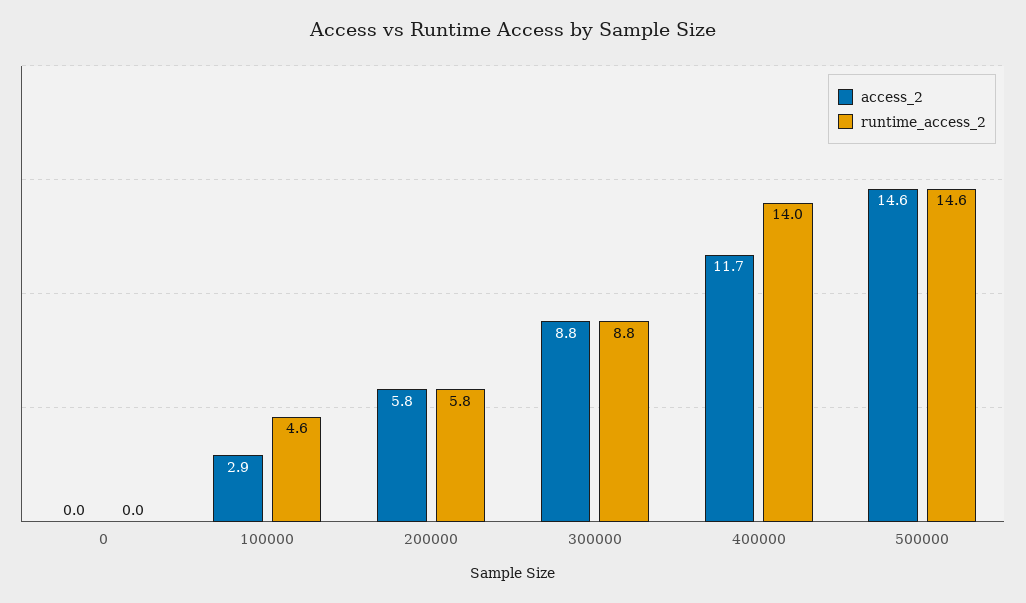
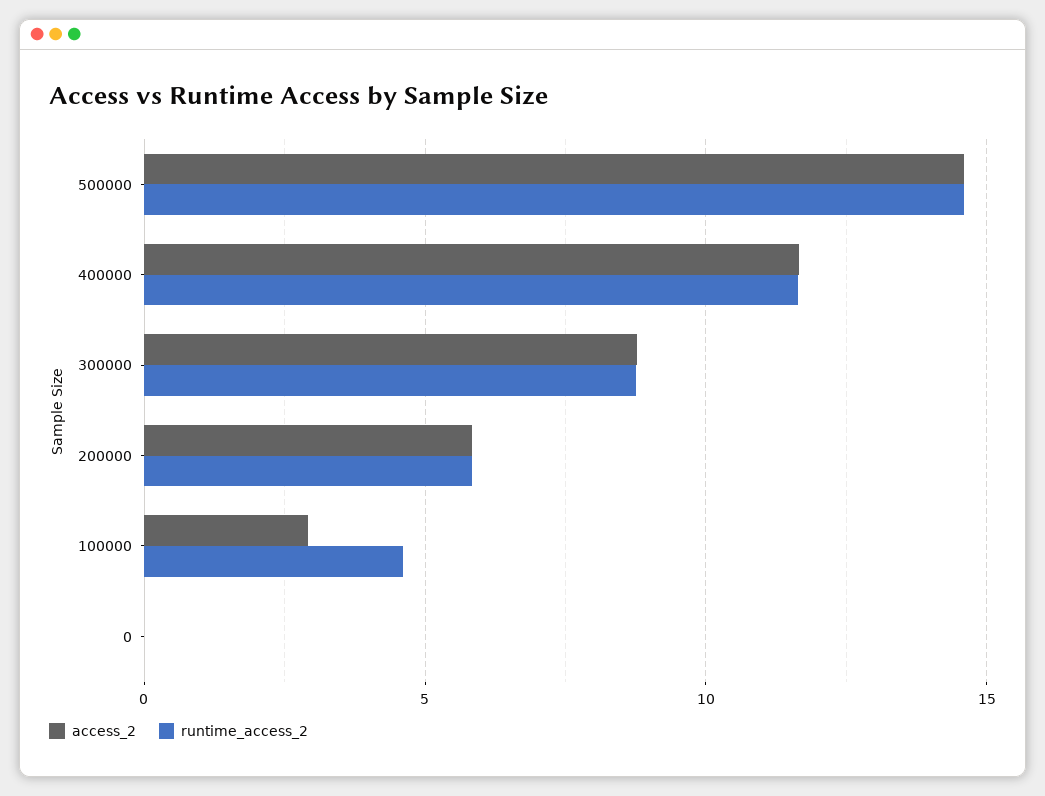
  {
    "access_2": {
      "0": 0,
      "100000": 2.9,
      "200000": 5.8,
      "300000": 8.8,
      "400000": 11.7,
      "500000": 14.6
    },
    "runtime_access_2": {
      "0": 0,
      "100000": 4.6,
      "200000": 5.8,
      "300000": 8.8,
-     "400000": 14,
+     "400000": 11.5,
      "500000": 14.6
    }
  }

